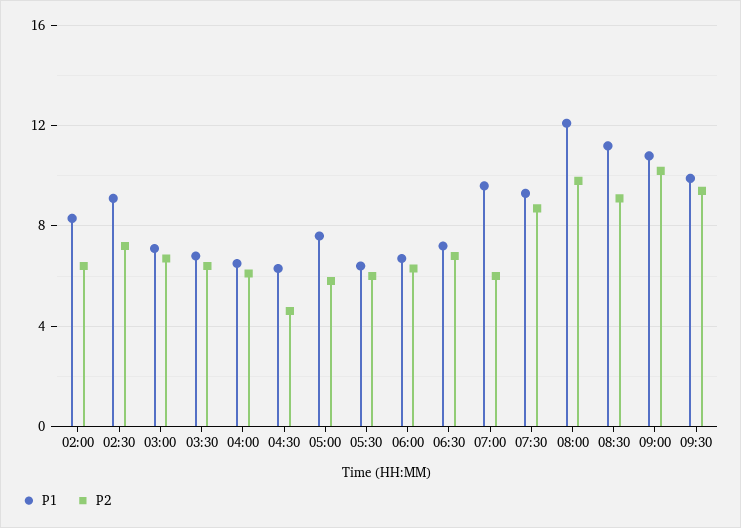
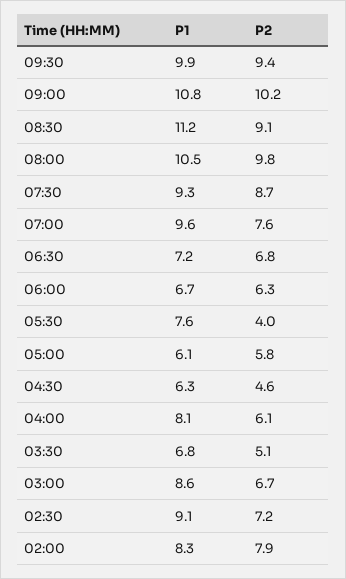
  {
    "P1": {
      "02:00": 8.3,
      "02:30": 9.1,
-     "03:00": 7,
+     "03:00": 8.6,
      "03:30": 6.8,
-     "04:00": 6.5,
+     "04:00": 8.1,
      "04:30": 6.3,
-     "05:00": 7.5,
+     "05:00": 6.1,
-     "05:30": 6.5,
+     "05:30": 7.6,
      "06:00": 6.7,
      "06:30": 7.2,
      "07:00": 9.6,
      "07:30": 9.3,
-     "08:00": 12,
+     "08:00": 10.5,
      "08:30": 11.2,
      "09:00": 10.8,
      "09:30": 9.9
    },
    "P2": {
-     "02:00": 6.5,
+     "02:00": 7.9,
      "02:30": 7.2,
      "03:00": 6.7,
-     "03:30": 6.5,
+     "03:30": 5.1,
      "04:00": 6.1,
      "04:30": 4.6,
      "05:00": 5.8,
-     "05:30": 6,
+     "05:30": 4,
      "06:00": 6.3,
      "06:30": 6.8,
-     "07:00": 6,
+     "07:00": 7.6,
      "07:30": 8.7,
      "08:00": 9.8,
      "08:30": 9.1,
      "09:00": 10.2,
      "09:30": 9.4
    }
  }

